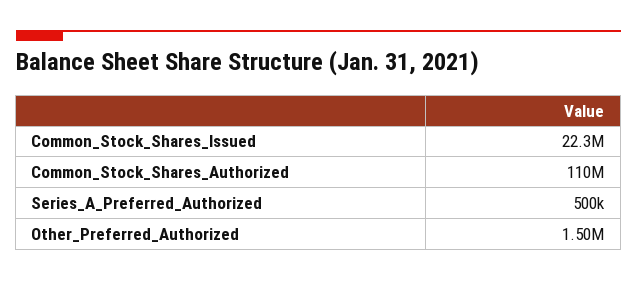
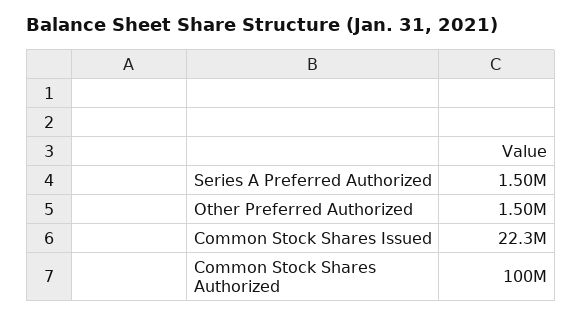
  {
    "Common_Stock_Shares_Issued": 22300000,
-   "Common_Stock_Shares_Authorized": 110000000,
+   "Common_Stock_Shares_Authorized": 100000000,
-   "Series_A_Preferred_Authorized": 500000,
+   "Series_A_Preferred_Authorized": 1500000,
    "Other_Preferred_Authorized": 1500000
  }

